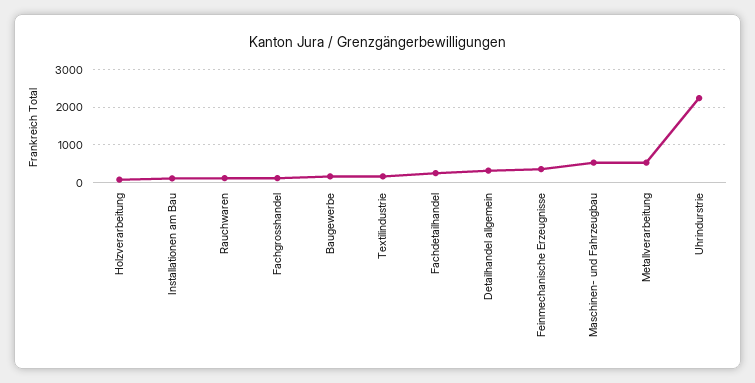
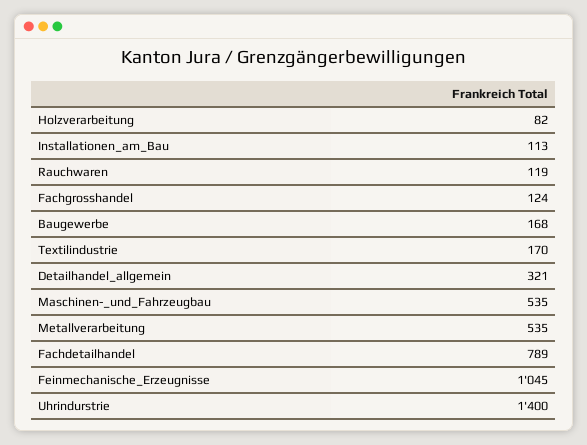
  {
    "Holzverarbeitung": 82,
    "Installationen am Bau": 113,
    "Rauchwaren": 119,
    "Fachgrosshandel": 124,
    "Baugewerbe": 168,
    "Textilindustrie": 170,
-   "Fachdetailhandel": 200,
+   "Fachdetailhandel": 789,
    "Detailhandel allgemein": 321,
-   "Feinmechanische Erzeugnisse": 400,
+   "Feinmechanische Erzeugnisse": 1045,
    "Maschinen- und Fahrzeugbau": 535,
    "Metallverarbeitung": 535,
-   "Uhrindurstrie": 2200
+   "Uhrindurstrie": 1400
  }

